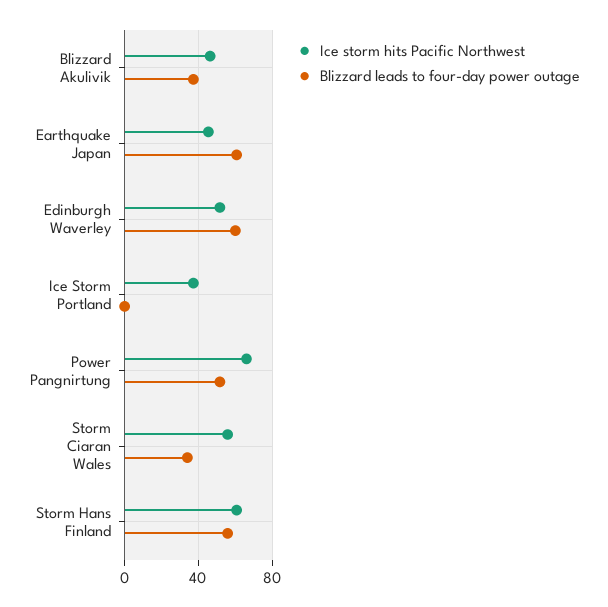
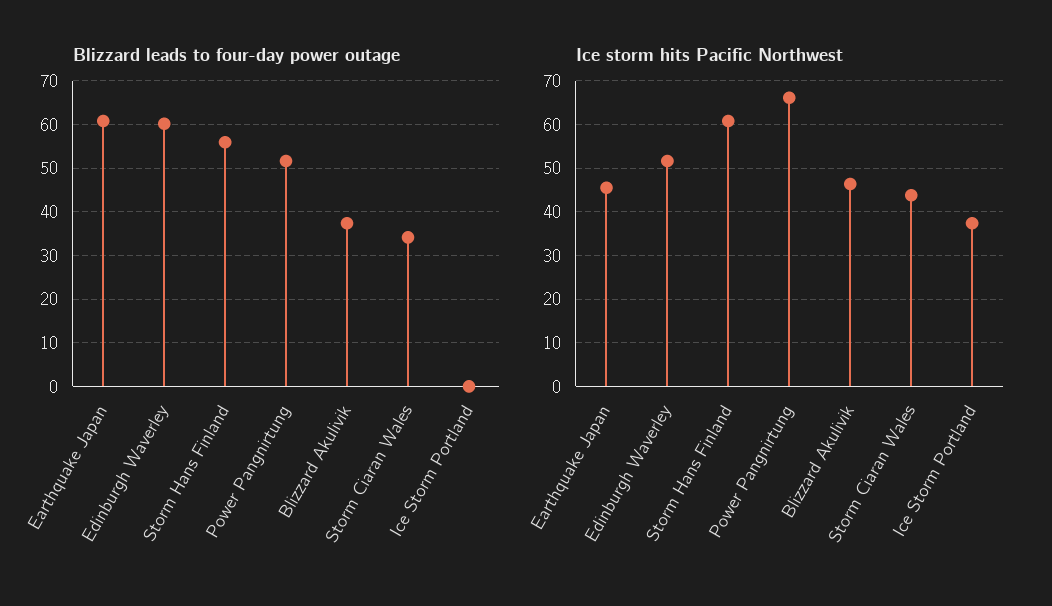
  {
    "Ice storm hits Pacific Northwest": {
      "Blizzard Akulivik": 46,
      "Earthquake Japan": 46,
      "Edinburgh Waverley": 52,
      "Ice Storm Portland": 38,
      "Power Pangnirtung": 66,
-     "Storm Ciaran Wales": 55,
+     "Storm Ciaran Wales": 44,
      "Storm Hans Finland": 60
    },
    "Blizzard leads to four-day power outage": {
      "Blizzard Akulivik": 38,
      "Earthquake Japan": 60,
      "Edinburgh Waverley": 60,
      "Ice Storm Portland": 0,
      "Power Pangnirtung": 52,
      "Storm Ciaran Wales": 34,
      "Storm Hans Finland": 56
    }
  }

